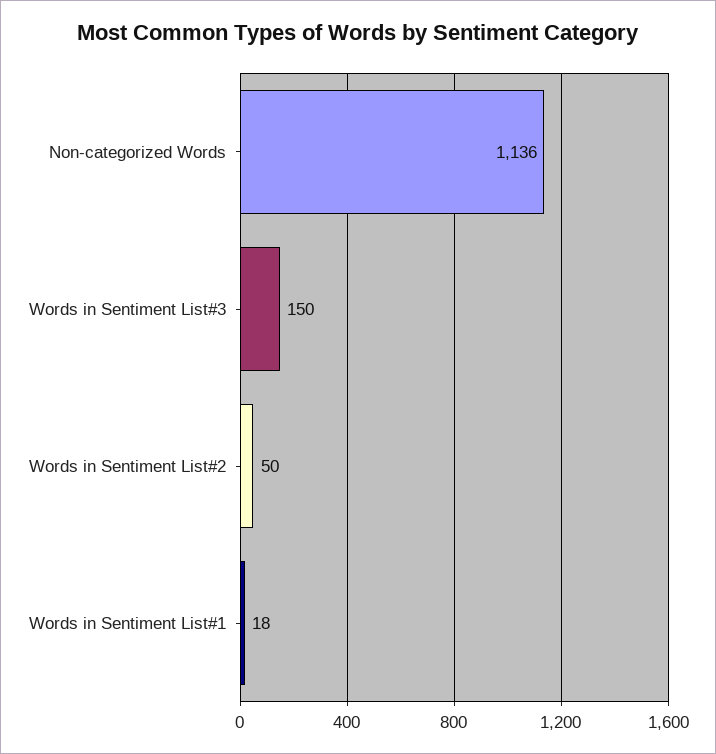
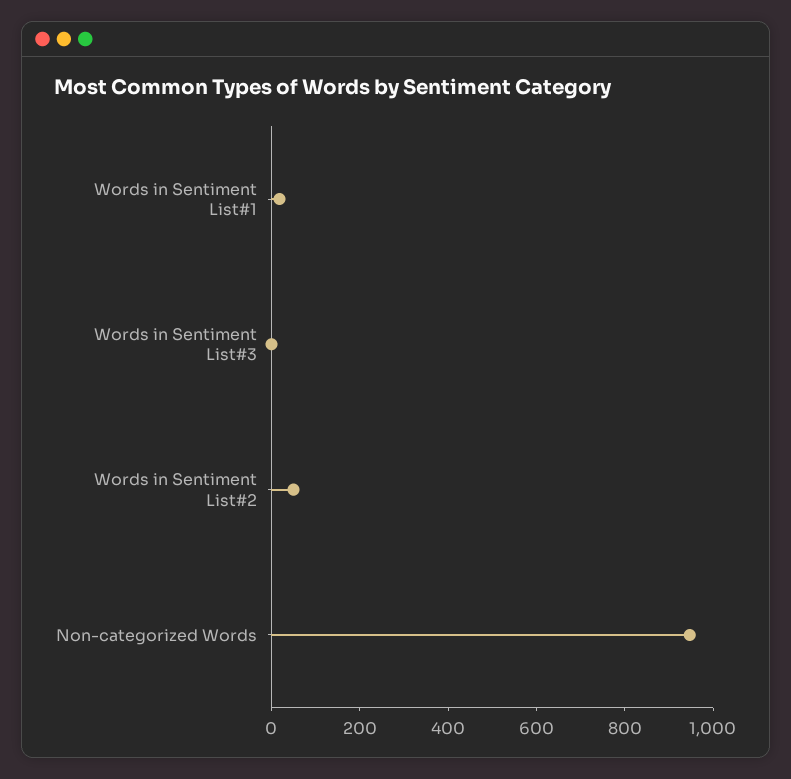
  {
-   "Non-categorized Words": 1136,
+   "Non-categorized Words": 950,
-   "Words in Sentiment List#3": 150,
+   "Words in Sentiment List#3": 0,
    "Words in Sentiment List#2": 50,
    "Words in Sentiment List#1": 18
  }

